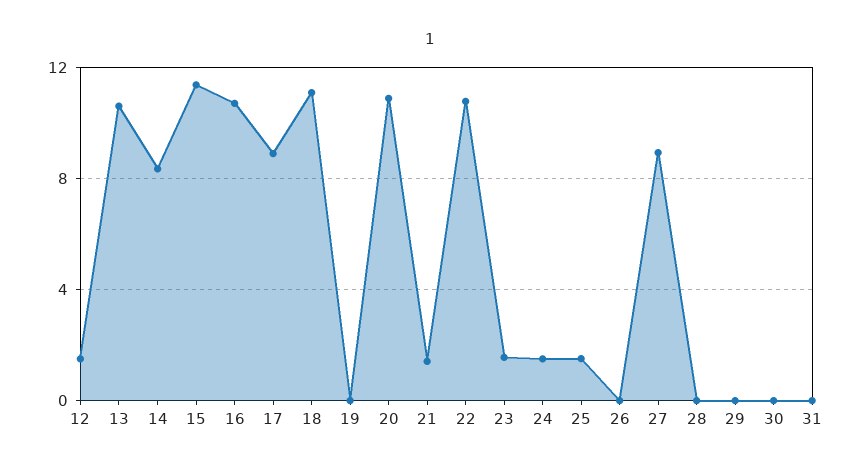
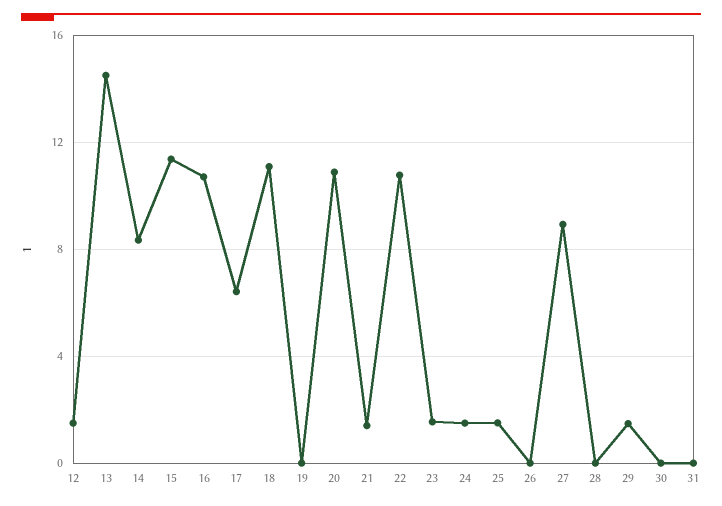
  {
    "12": 1.5,
-   "13": 10.5,
+   "13": 14.5,
    "14": 8.5,
    "15": 11.5,
    "16": 10.5,
-   "17": 9,
+   "17": 6.5,
    "18": 11,
    "19": 0,
    "20": 11,
    "21": 1.5,
    "22": 11,
    "23": 1.5,
    "24": 1.5,
    "25": 1.5,
    "26": 0,
    "27": 9,
    "28": 0,
-   "29": 0,
+   "29": 1.5,
    "30": 0,
    "31": 0
  }

